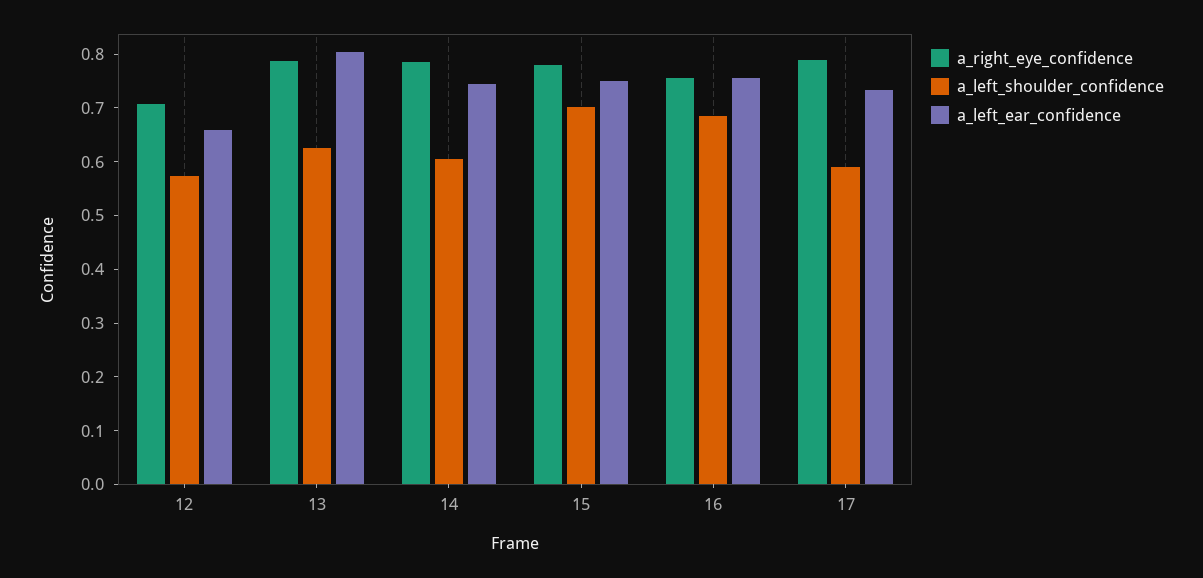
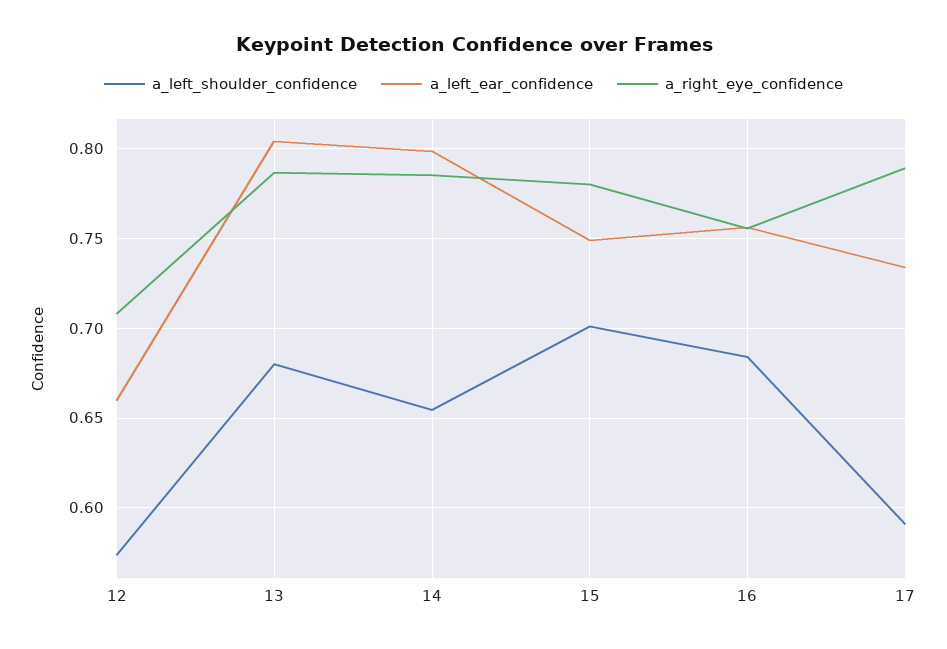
  {
    "a_right_eye_confidence": {
      "12": 0.71,
      "13": 0.785,
      "14": 0.785,
      "15": 0.78,
      "16": 0.755,
      "17": 0.79
    },
    "a_left_shoulder_confidence": {
      "12": 0.575,
-     "13": 0.62,
+     "13": 0.68,
-     "14": 0.6,
+     "14": 0.655,
      "15": 0.7,
      "16": 0.685,
      "17": 0.59
    },
    "a_left_ear_confidence": {
      "12": 0.66,
      "13": 0.805,
-     "14": 0.74,
+     "14": 0.8,
      "15": 0.75,
      "16": 0.755,
      "17": 0.735
    }
  }

